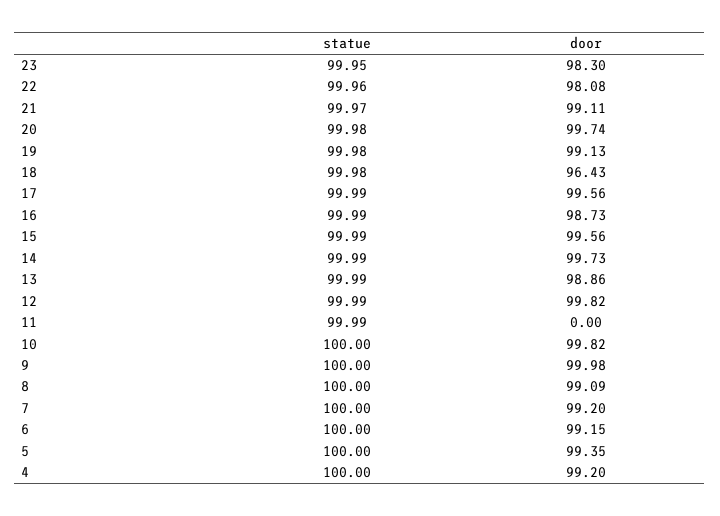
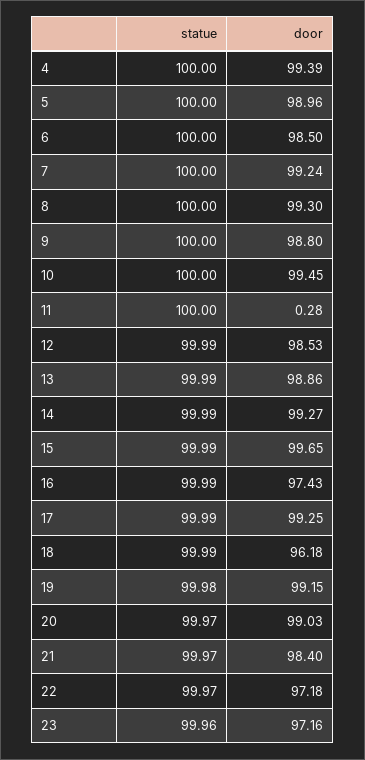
  {
    "statue": {
-     "23": 99.95,
+     "23": 99.96,
-     "22": 99.96,
+     "22": 99.97,
      "21": 99.97,
-     "20": 99.98,
+     "20": 99.97,
      "19": 99.98,
-     "18": 99.98,
+     "18": 99.99,
      "17": 99.99,
      "16": 99.99,
      "15": 99.99,
      "14": 99.99,
      "13": 99.99,
      "12": 99.99,
-     "11": 99.99,
+     "11": 100,
      "10": 100,
      "9": 100,
      "8": 100,
      "7": 100,
      "6": 100,
      "5": 100,
      "4": 100
    },
    "door": {
-     "23": 98.3,
+     "23": 97.16,
-     "22": 98.08,
+     "22": 97.18,
-     "21": 99.11,
+     "21": 98.4,
-     "20": 99.74,
+     "20": 99.03,
-     "19": 99.13,
+     "19": 99.15,
-     "18": 96.43,
+     "18": 96.18,
-     "17": 99.56,
+     "17": 99.25,
-     "16": 98.73,
+     "16": 97.43,
-     "15": 99.56,
+     "15": 99.65,
-     "14": 99.73,
+     "14": 99.27,
      "13": 98.86,
-     "12": 99.82,
+     "12": 98.53,
-     "11": 0,
+     "11": 0.28,
-     "10": 99.82,
+     "10": 99.45,
-     "9": 99.98,
+     "9": 98.8,
-     "8": 99.09,
+     "8": 99.3,
-     "7": 99.2,
+     "7": 99.24,
-     "6": 99.15,
+     "6": 98.5,
-     "5": 99.35,
+     "5": 98.96,
-     "4": 99.2
+     "4": 99.39
    }
  }

